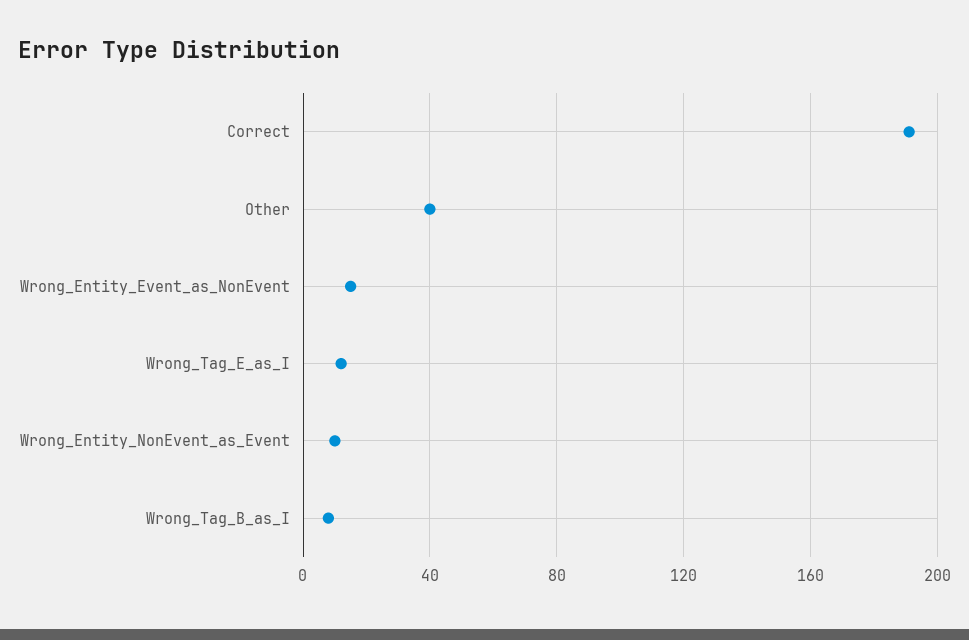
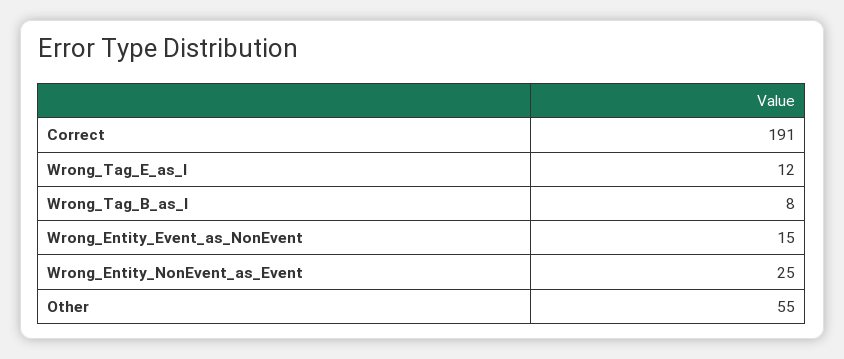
  {
    "Correct": 191,
-   "Other": 40,
+   "Other": 55,
    "Wrong_Entity_Event_as_NonEvent": 15,
    "Wrong_Tag_E_as_I": 12,
-   "Wrong_Entity_NonEvent_as_Event": 10,
+   "Wrong_Entity_NonEvent_as_Event": 25,
    "Wrong_Tag_B_as_I": 8
  }

